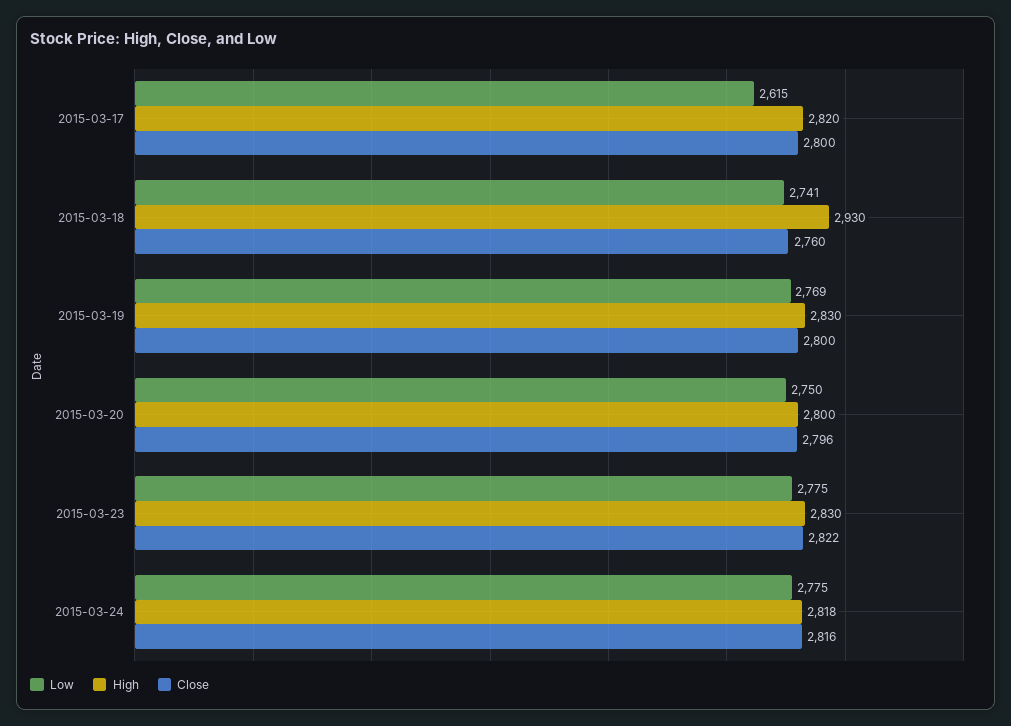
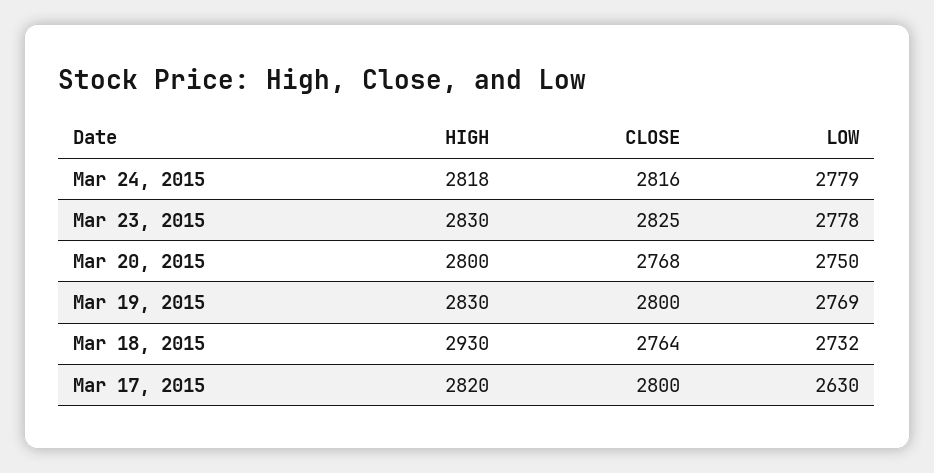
  {
    "Low": {
-     "2015-03-17": 2615,
+     "2015-03-17": 2630,
-     "2015-03-18": 2741,
+     "2015-03-18": 2732,
      "2015-03-19": 2769,
      "2015-03-20": 2750,
-     "2015-03-23": 2775,
+     "2015-03-23": 2778,
-     "2015-03-24": 2775
+     "2015-03-24": 2779
    },
    "High": {
      "2015-03-17": 2820,
      "2015-03-18": 2930,
      "2015-03-19": 2830,
      "2015-03-20": 2800,
      "2015-03-23": 2830,
      "2015-03-24": 2818
    },
    "Close": {
      "2015-03-17": 2800,
-     "2015-03-18": 2760,
+     "2015-03-18": 2764,
      "2015-03-19": 2800,
-     "2015-03-20": 2796,
+     "2015-03-20": 2768,
-     "2015-03-23": 2822,
+     "2015-03-23": 2825,
      "2015-03-24": 2816
    }
  }

